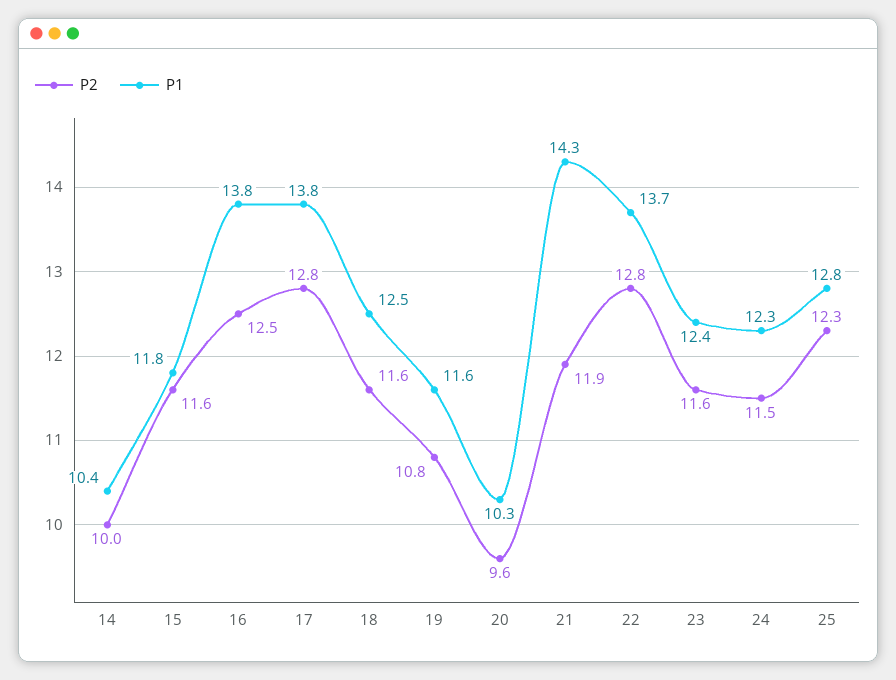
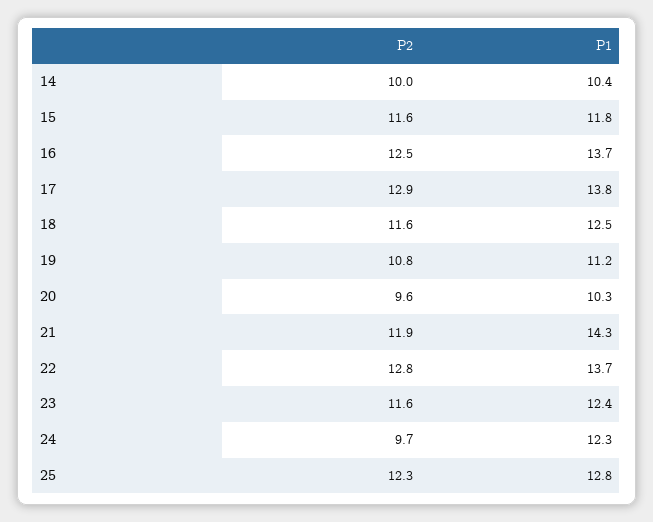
  {
    "P2": {
      "14": 10,
      "15": 11.6,
      "16": 12.5,
-     "17": 12.8,
+     "17": 12.9,
      "18": 11.6,
      "19": 10.8,
      "20": 9.6,
      "21": 11.9,
      "22": 12.8,
      "23": 11.6,
-     "24": 11.5,
+     "24": 9.7,
      "25": 12.3
    },
    "P1": {
      "14": 10.4,
      "15": 11.8,
-     "16": 13.8,
+     "16": 13.7,
      "17": 13.8,
      "18": 12.5,
-     "19": 11.6,
+     "19": 11.2,
      "20": 10.3,
      "21": 14.3,
      "22": 13.7,
      "23": 12.4,
      "24": 12.3,
      "25": 12.8
    }
  }

